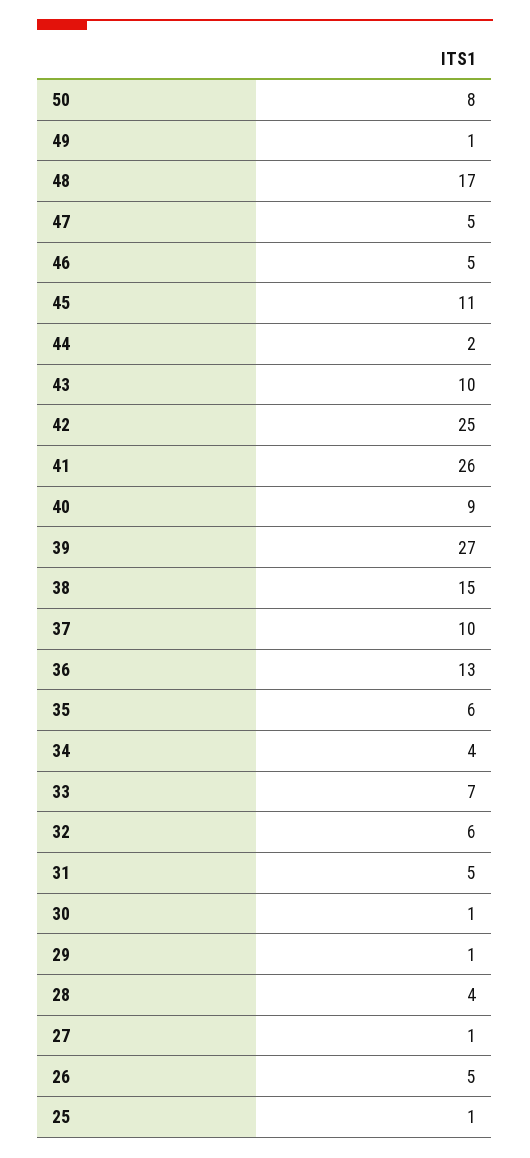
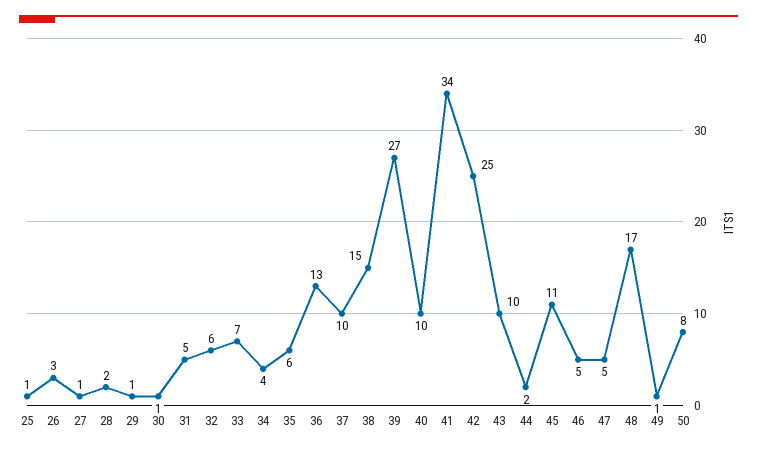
  {
    "50": 8,
    "49": 1,
    "48": 17,
    "47": 5,
    "46": 5,
    "45": 11,
    "44": 2,
    "43": 10,
    "42": 25,
-   "41": 26,
+   "41": 34,
-   "40": 9,
+   "40": 10,
    "39": 27,
    "38": 15,
    "37": 10,
    "36": 13,
    "35": 6,
    "34": 4,
    "33": 7,
    "32": 6,
    "31": 5,
    "30": 1,
    "29": 1,
-   "28": 4,
+   "28": 2,
    "27": 1,
-   "26": 5,
+   "26": 3,
    "25": 1
  }

